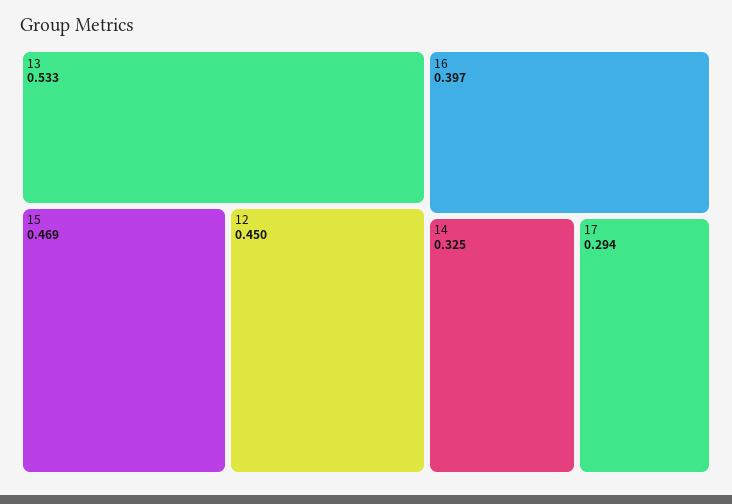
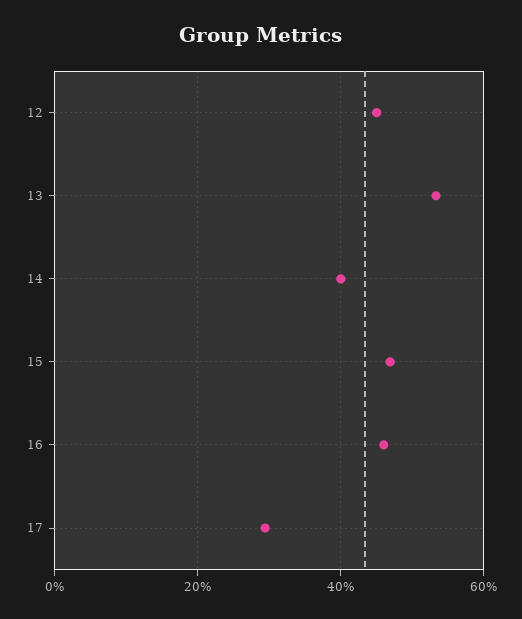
  {
    "13": 0.533,
    "15": 0.469,
    "12": 0.45,
-   "16": 0.397,
+   "16": 0.46,
-   "14": 0.325,
+   "14": 0.4,
    "17": 0.294
  }

